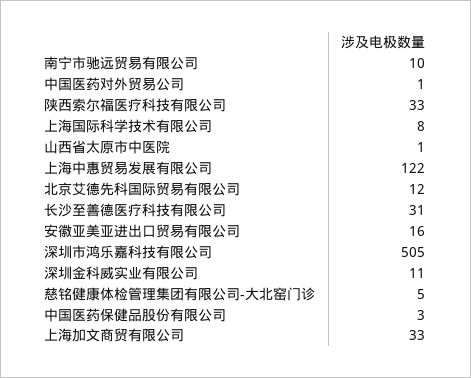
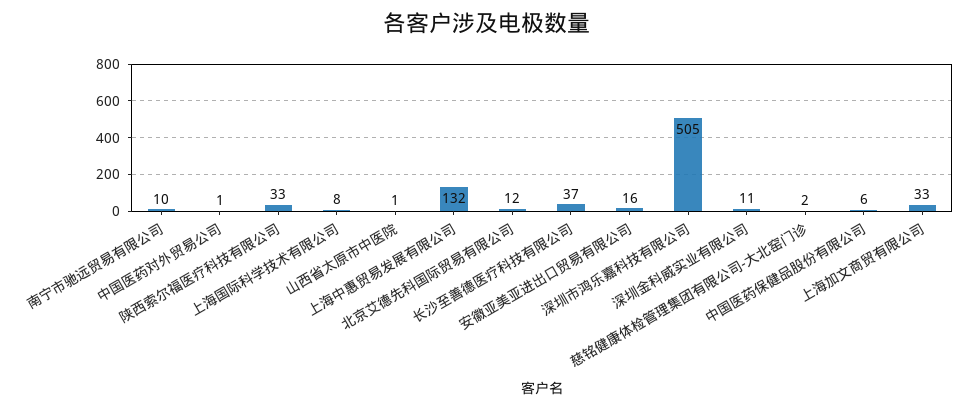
  {
    "南宁市驰远贸易有限公司": 10,
    "中国医药对外贸易公司": 1,
    "陕西索尔福医疗科技有限公司": 33,
    "上海国际科学技术有限公司": 8,
    "山西省太原市中医院": 1,
-   "上海中惠贸易发展有限公司": 122,
+   "上海中惠贸易发展有限公司": 132,
    "北京艾德先科国际贸易有限公司": 12,
-   "长沙至善德医疗科技有限公司": 31,
+   "长沙至善德医疗科技有限公司": 37,
    "安徽亚美亚进出口贸易有限公司": 16,
    "深圳市鸿乐嘉科技有限公司": 505,
    "深圳金科威实业有限公司": 11,
-   "慈铭健康体检管理集团有限公司-大北窑门诊": 5,
+   "慈铭健康体检管理集团有限公司-大北窑门诊": 2,
-   "中国医药保健品股份有限公司": 3,
+   "中国医药保健品股份有限公司": 6,
    "上海加文商贸有限公司": 33
  }

